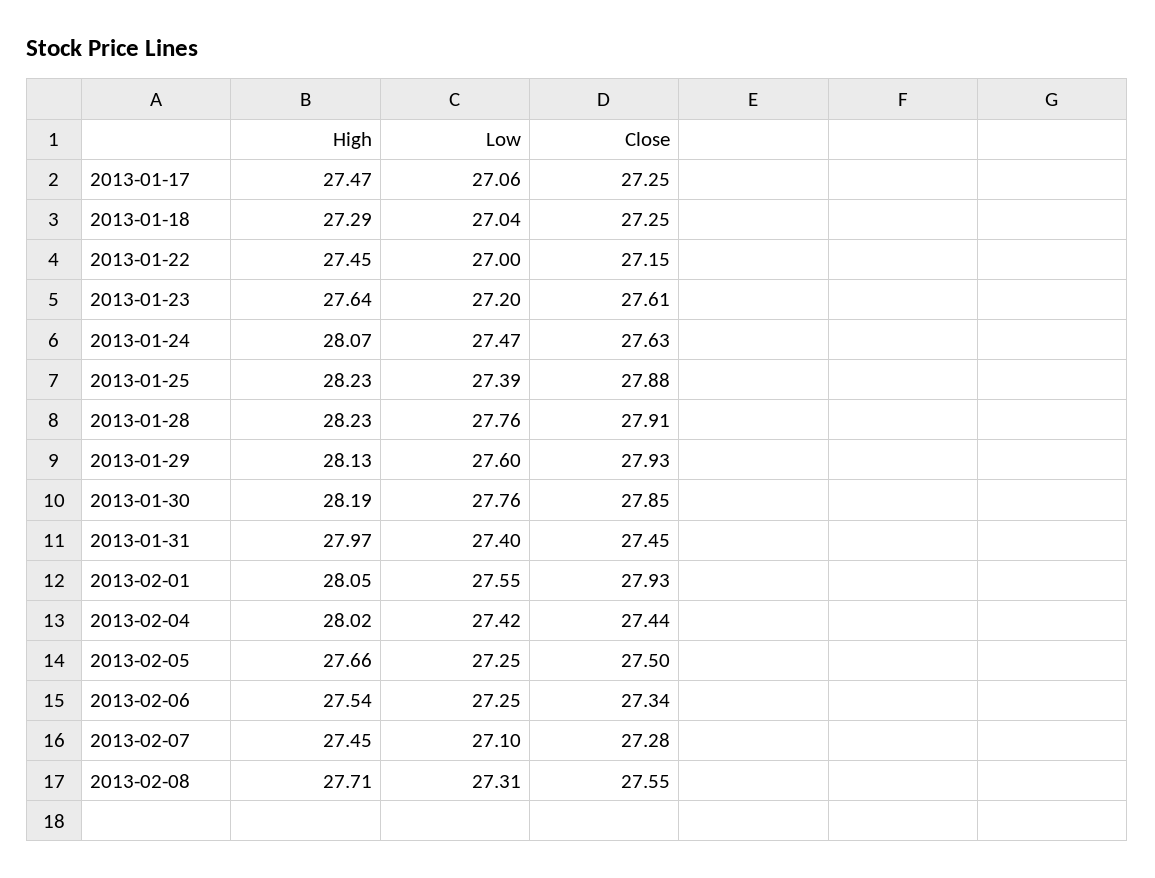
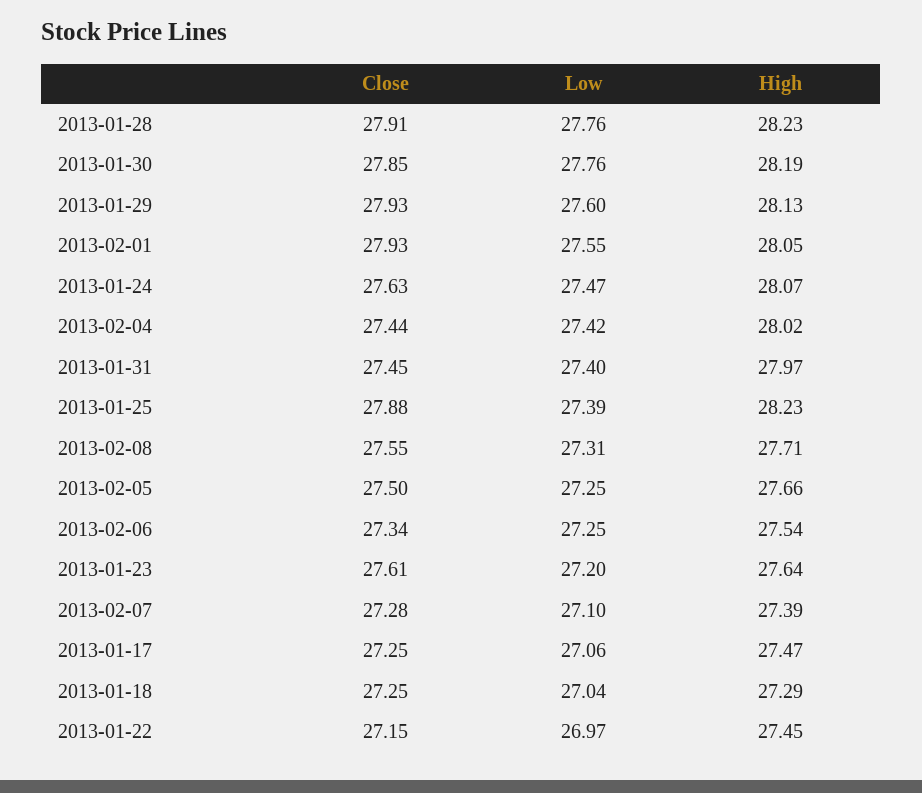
  {
    "High": {
      "2013-01-17": 27.47,
      "2013-01-18": 27.29,
      "2013-01-22": 27.45,
      "2013-01-23": 27.64,
      "2013-01-24": 28.07,
      "2013-01-25": 28.23,
      "2013-01-28": 28.23,
      "2013-01-29": 28.13,
      "2013-01-30": 28.19,
      "2013-01-31": 27.97,
      "2013-02-01": 28.05,
      "2013-02-04": 28.02,
      "2013-02-05": 27.66,
      "2013-02-06": 27.54,
-     "2013-02-07": 27.45,
+     "2013-02-07": 27.39,
      "2013-02-08": 27.71
    },
    "Low": {
      "2013-01-17": 27.06,
      "2013-01-18": 27.04,
-     "2013-01-22": 27,
+     "2013-01-22": 26.97,
      "2013-01-23": 27.2,
      "2013-01-24": 27.47,
      "2013-01-25": 27.39,
      "2013-01-28": 27.76,
      "2013-01-29": 27.6,
      "2013-01-30": 27.76,
      "2013-01-31": 27.4,
      "2013-02-01": 27.55,
      "2013-02-04": 27.42,
      "2013-02-05": 27.25,
      "2013-02-06": 27.25,
      "2013-02-07": 27.1,
      "2013-02-08": 27.31
    },
    "Close": {
      "2013-01-17": 27.25,
      "2013-01-18": 27.25,
      "2013-01-22": 27.15,
      "2013-01-23": 27.61,
      "2013-01-24": 27.63,
      "2013-01-25": 27.88,
      "2013-01-28": 27.91,
      "2013-01-29": 27.93,
      "2013-01-30": 27.85,
      "2013-01-31": 27.45,
      "2013-02-01": 27.93,
      "2013-02-04": 27.44,
      "2013-02-05": 27.5,
      "2013-02-06": 27.34,
      "2013-02-07": 27.28,
      "2013-02-08": 27.55
    }
  }

